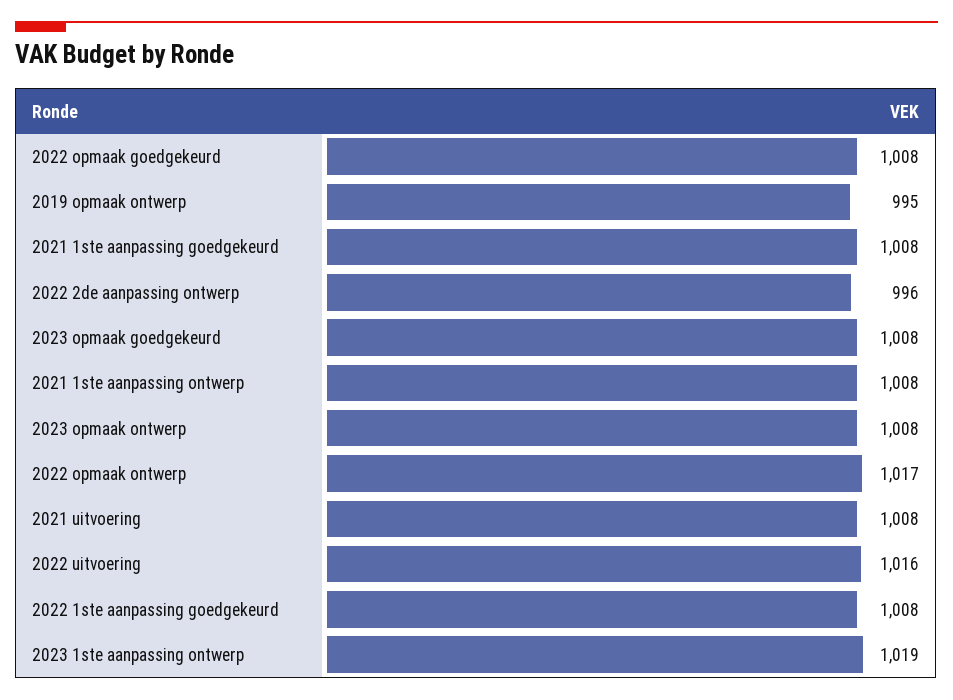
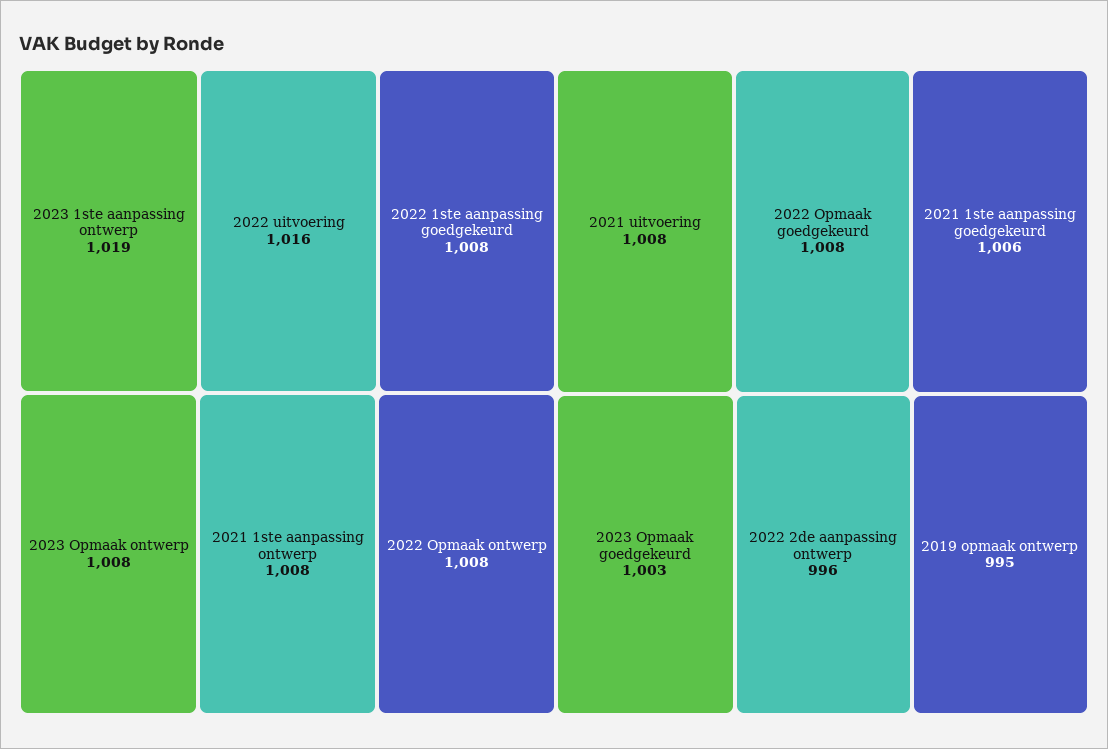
  {
    "2022 opmaak goedgekeurd": 1008,
    "2019 opmaak ontwerp": 995,
-   "2021 1ste aanpassing goedgekeurd": 1008,
+   "2021 1ste aanpassing goedgekeurd": 1006,
    "2022 2de aanpassing ontwerp": 996,
-   "2023 opmaak goedgekeurd": 1008,
+   "2023 opmaak goedgekeurd": 1003,
    "2021 1ste aanpassing ontwerp": 1008,
    "2023 opmaak ontwerp": 1008,
-   "2022 opmaak ontwerp": 1017,
+   "2022 opmaak ontwerp": 1008,
    "2021 uitvoering": 1008,
    "2022 uitvoering": 1016,
    "2022 1ste aanpassing goedgekeurd": 1008,
    "2023 1ste aanpassing ontwerp": 1019
  }

